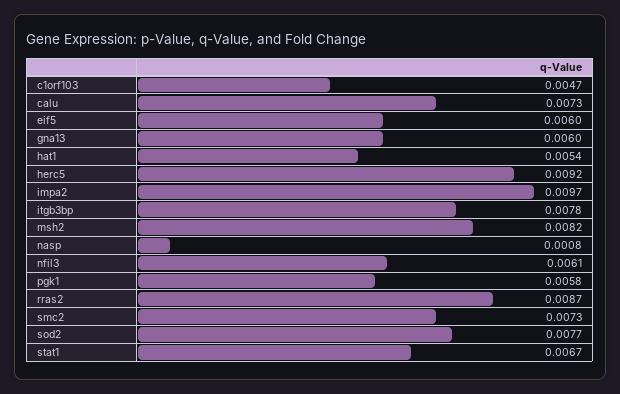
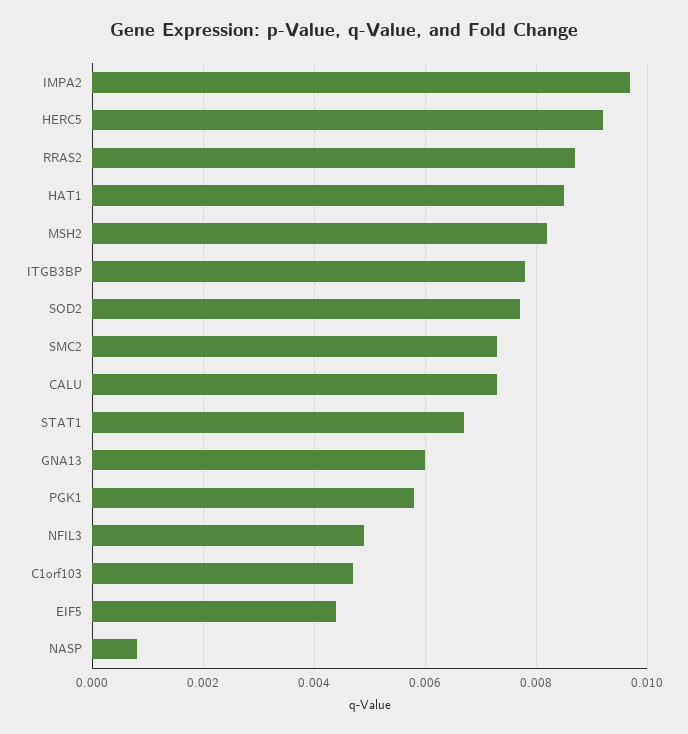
  {
    "c1orf103": 0.0047,
    "calu": 0.0073,
-   "eif5": 0.006,
+   "eif5": 0.0045,
    "gna13": 0.006,
-   "hat1": 0.0054,
+   "hat1": 0.0085,
    "herc5": 0.0092,
    "impa2": 0.0097,
    "itgb3bp": 0.0078,
    "msh2": 0.0082,
    "nasp": 0.0008,
-   "nfil3": 0.0061,
+   "nfil3": 0.005,
    "pgk1": 0.0058,
    "rras2": 0.0087,
    "smc2": 0.0073,
    "sod2": 0.0077,
    "stat1": 0.0067
  }

